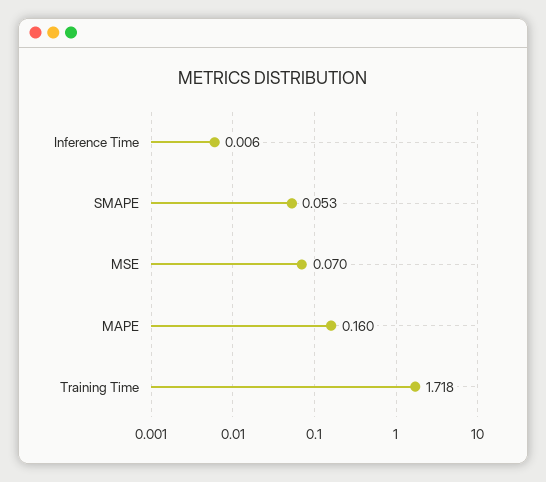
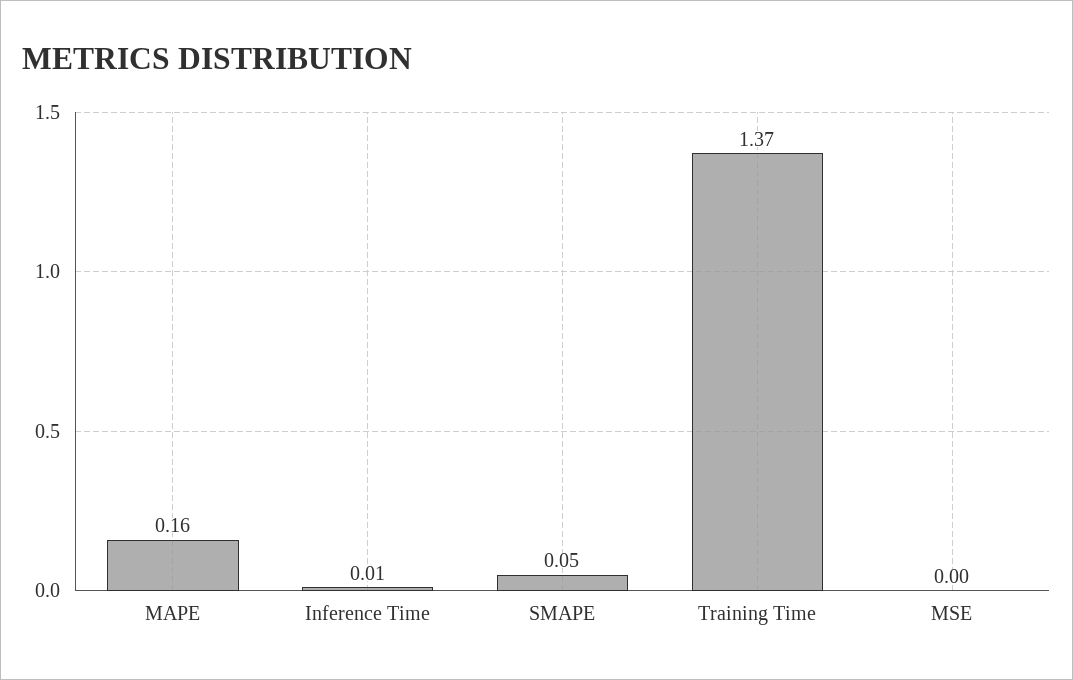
  {
    "Inference Time": 0.006,
    "SMAPE": 0.053,
-   "MSE": 0.07,
+   "MSE": 0,
    "MAPE": 0.16,
-   "Training Time": 1.718
+   "Training Time": 1.37
  }

